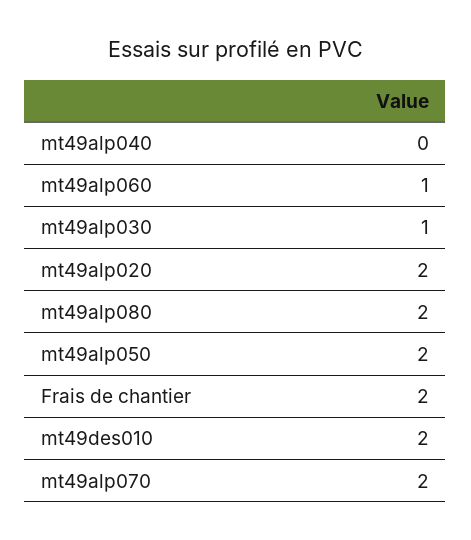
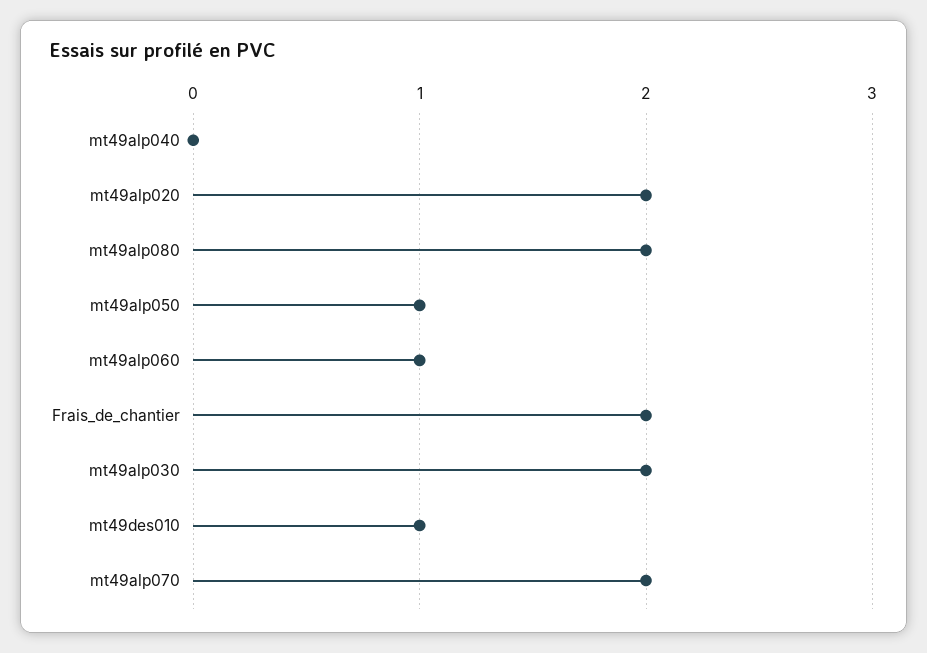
  {
    "mt49alp040": 0,
    "mt49alp060": 1,
-   "mt49alp030": 1,
+   "mt49alp030": 2,
    "mt49alp020": 2,
    "mt49alp080": 2,
-   "mt49alp050": 2,
+   "mt49alp050": 1,
    "Frais de chantier": 2,
-   "mt49des010": 2,
+   "mt49des010": 1,
    "mt49alp070": 2
  }

